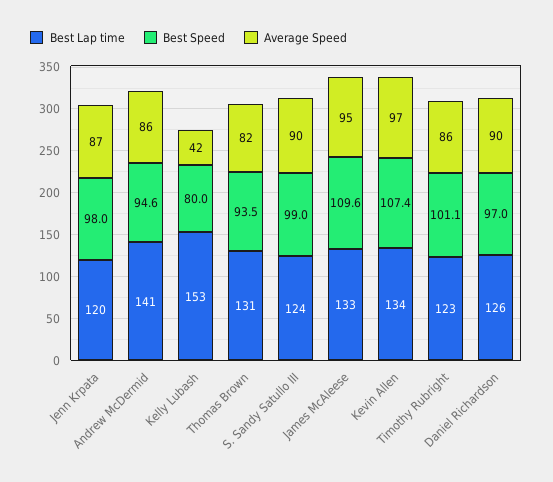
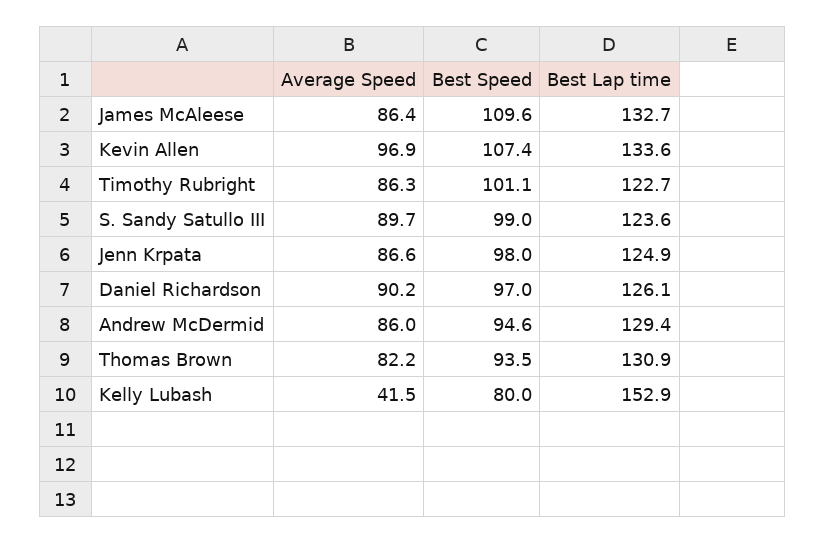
  {
    "Best Lap time": {
-     "Jenn Krpata": 120,
+     "Jenn Krpata": 124.9,
-     "Andrew McDermid": 141,
+     "Andrew McDermid": 129.4,
      "Kelly Lubash": 152.9,
      "Thomas Brown": 130.9,
      "S. Sandy Satullo III": 123.6,
      "James McAleese": 132.7,
      "Kevin Allen": 133.6,
      "Timothy Rubright": 122.7,
      "Daniel Richardson": 126.1
    },
    "Best Speed": {
      "Jenn Krpata": 98,
      "Andrew McDermid": 94.6,
      "Kelly Lubash": 80,
      "Thomas Brown": 93.5,
      "S. Sandy Satullo III": 99,
      "James McAleese": 109.6,
      "Kevin Allen": 107.4,
      "Timothy Rubright": 101.1,
      "Daniel Richardson": 97
    },
    "Average Speed": {
      "Jenn Krpata": 86.6,
      "Andrew McDermid": 86,
      "Kelly Lubash": 41.5,
      "Thomas Brown": 82.2,
      "S. Sandy Satullo III": 89.7,
-     "James McAleese": 95,
+     "James McAleese": 86.4,
      "Kevin Allen": 96.9,
      "Timothy Rubright": 86.3,
      "Daniel Richardson": 90.2
    }
  }

